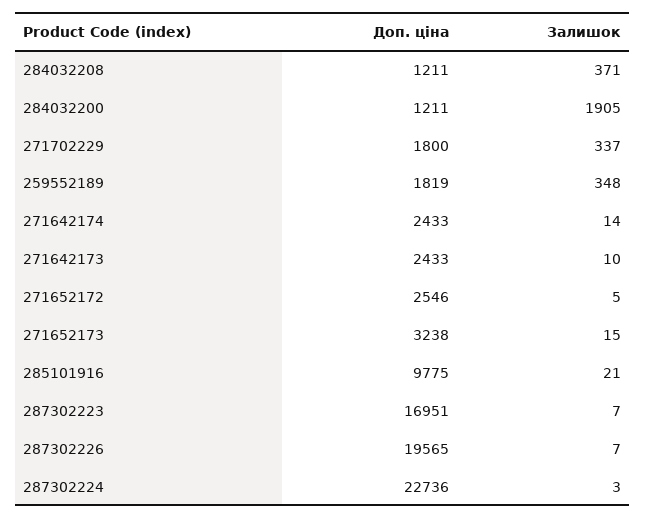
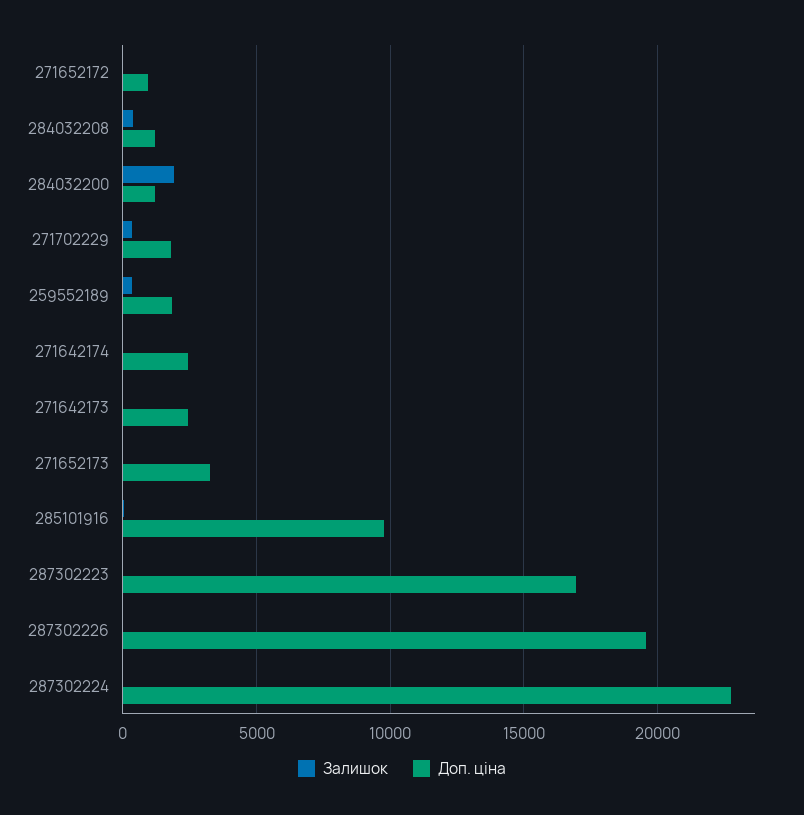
  {
    "Доп. ціна": {
      "284032208": 1211,
      "284032200": 1211,
      "271702229": 1800,
      "259552189": 1819,
      "271642174": 2433,
      "271642173": 2433,
-     "271652172": 2546,
+     "271652172": 1000,
      "271652173": 3238,
      "285101916": 9775,
      "287302223": 16951,
      "287302226": 19565,
      "287302224": 22736
    },
    "Залишок": {
      "284032208": 371,
      "284032200": 1905,
      "271702229": 337,
      "259552189": 348,
      "271642174": 14,
      "271642173": 10,
      "271652172": 5,
      "271652173": 15,
      "285101916": 21,
      "287302223": 7,
      "287302226": 7,
      "287302224": 3
    }
  }

